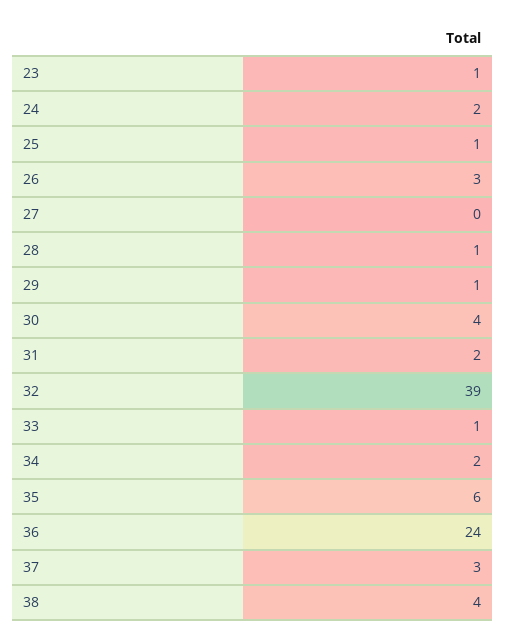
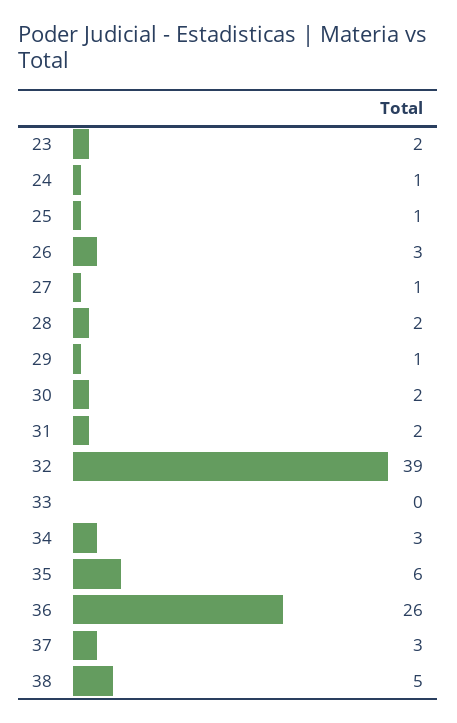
  {
-   "23": 1,
+   "23": 2,
-   "24": 2,
+   "24": 1,
    "25": 1,
    "26": 3,
-   "27": 0,
+   "27": 1,
-   "28": 1,
+   "28": 2,
    "29": 1,
-   "30": 4,
+   "30": 2,
    "31": 2,
    "32": 39,
-   "33": 1,
+   "33": 0,
-   "34": 2,
+   "34": 3,
    "35": 6,
-   "36": 24,
+   "36": 26,
    "37": 3,
-   "38": 4
+   "38": 5
  }

